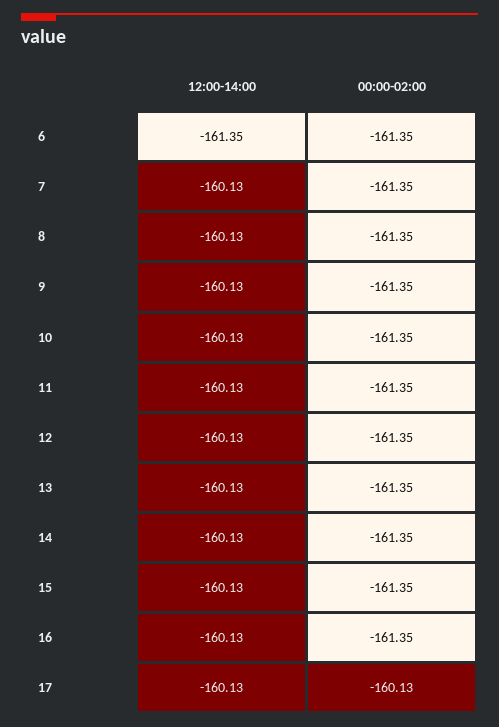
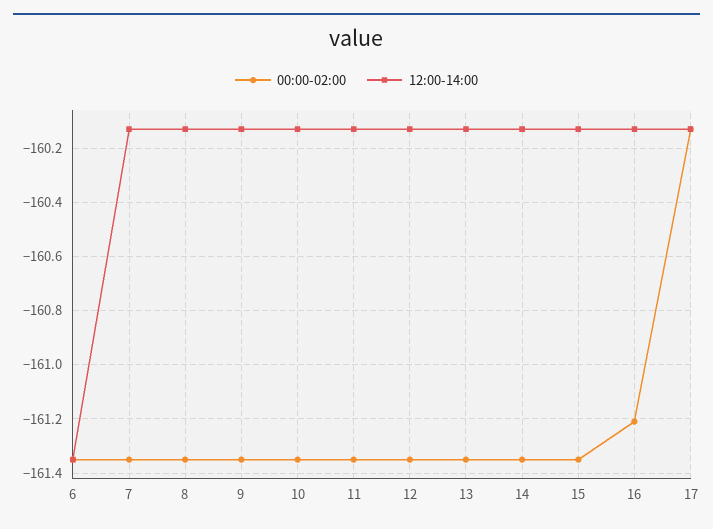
  {
    "12:00-14:00": {
      "6": -161.35,
      "7": -160.13,
      "8": -160.13,
      "9": -160.13,
      "10": -160.13,
      "11": -160.13,
      "12": -160.13,
      "13": -160.13,
      "14": -160.13,
      "15": -160.13,
      "16": -160.13,
      "17": -160.13
    },
    "00:00-02:00": {
      "6": -161.35,
      "7": -161.35,
      "8": -161.35,
      "9": -161.35,
      "10": -161.35,
      "11": -161.35,
      "12": -161.35,
      "13": -161.35,
      "14": -161.35,
      "15": -161.35,
-     "16": -161.35,
+     "16": -161.2,
      "17": -160.13
    }
  }

